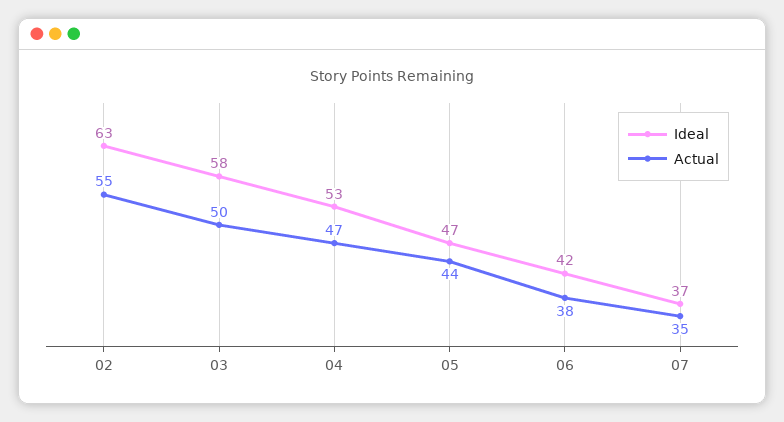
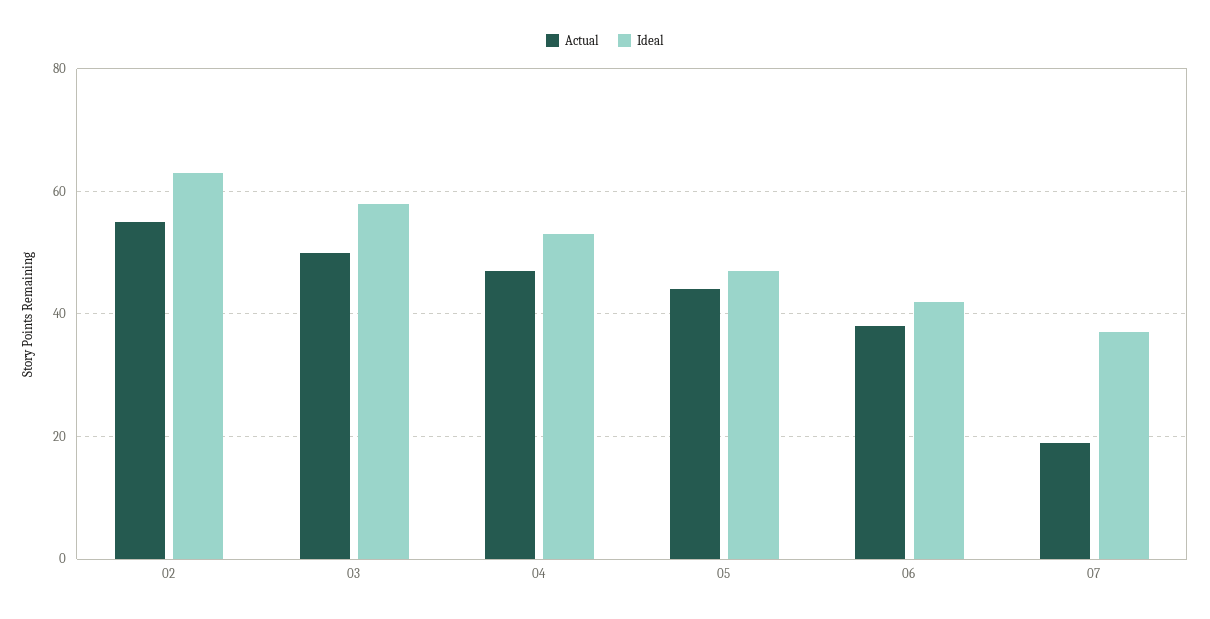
  {
    "Ideal": {
      "02": 63,
      "03": 58,
      "04": 53,
      "05": 47,
      "06": 42,
      "07": 37
    },
    "Actual": {
      "02": 55,
      "03": 50,
      "04": 47,
      "05": 44,
      "06": 38,
-     "07": 35
+     "07": 20
    }
  }

